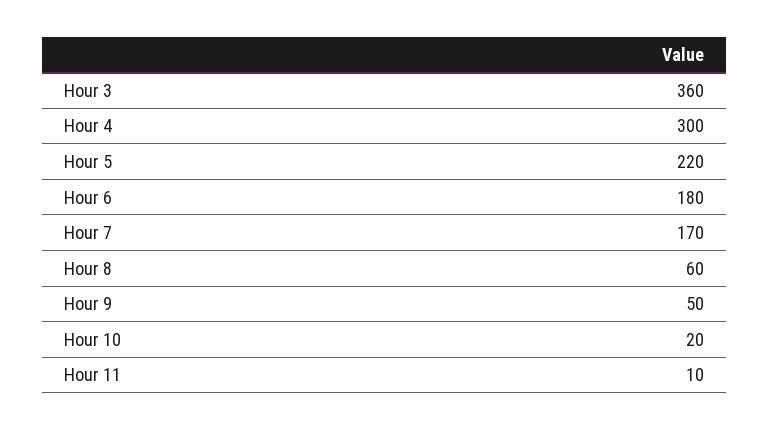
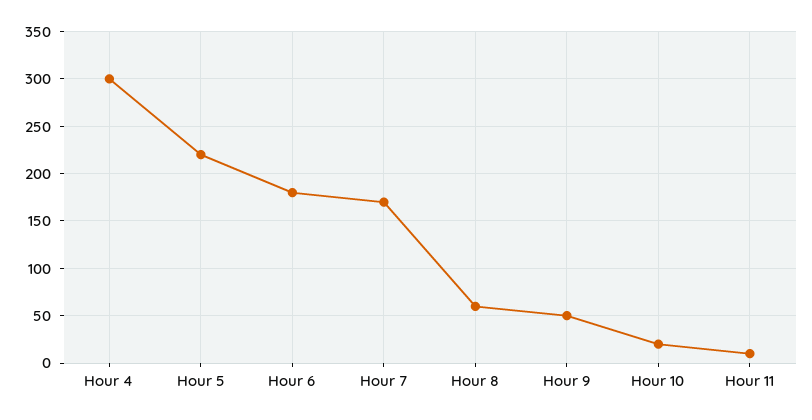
  {
-   "Hour 3": 360,
    "Hour 4": 300,
    "Hour 5": 220,
    "Hour 6": 180,
    "Hour 7": 170,
    "Hour 8": 60,
    "Hour 9": 50,
    "Hour 10": 20,
    "Hour 11": 10
  }

